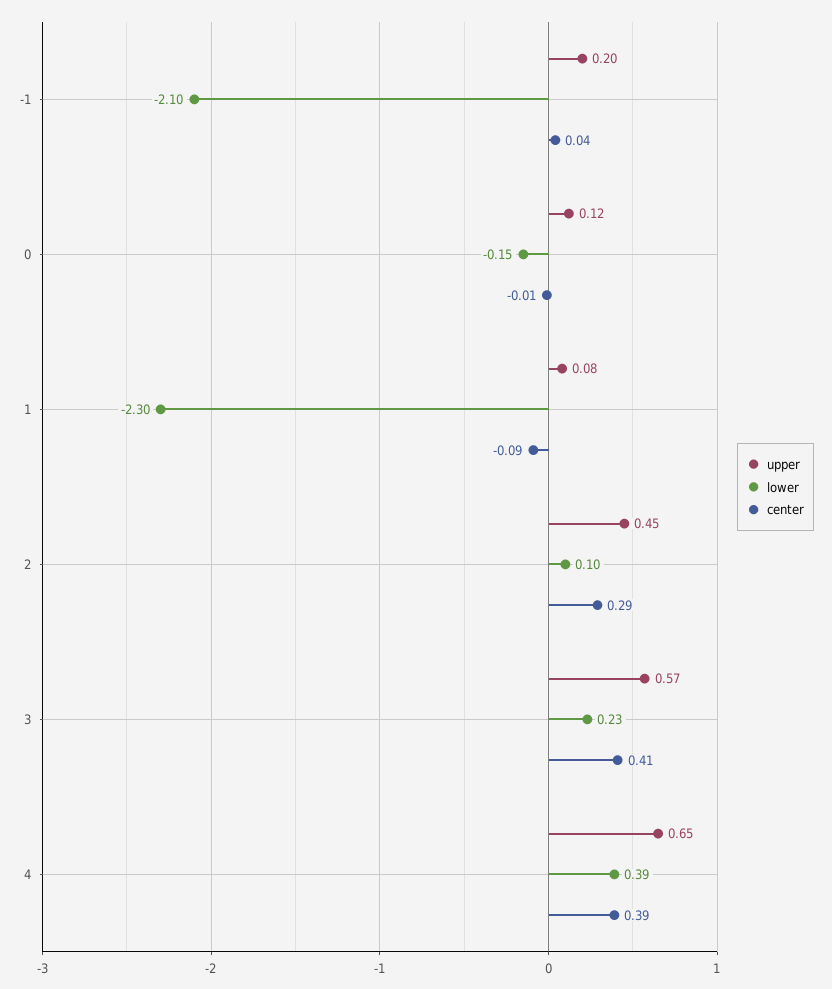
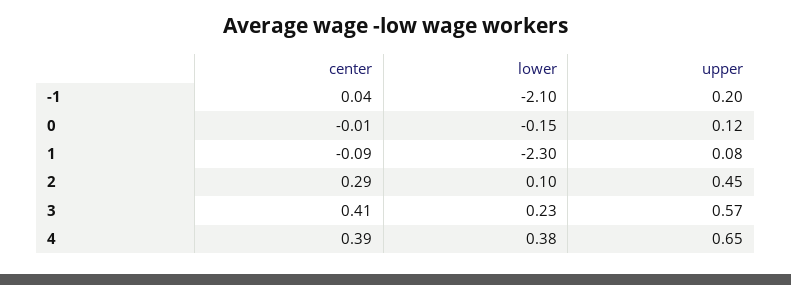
  {
    "upper": {
      "-1": 0.2,
      "0": 0.12,
      "1": 0.08,
      "2": 0.45,
      "3": 0.57,
      "4": 0.65
    },
    "lower": {
      "-1": -2.1,
      "0": -0.15,
      "1": -2.3,
      "2": 0.1,
      "3": 0.23,
-     "4": 0.39
+     "4": 0.38
    },
    "center": {
      "-1": 0.04,
      "0": -0.01,
      "1": -0.09,
      "2": 0.29,
      "3": 0.41,
      "4": 0.39
    }
  }

